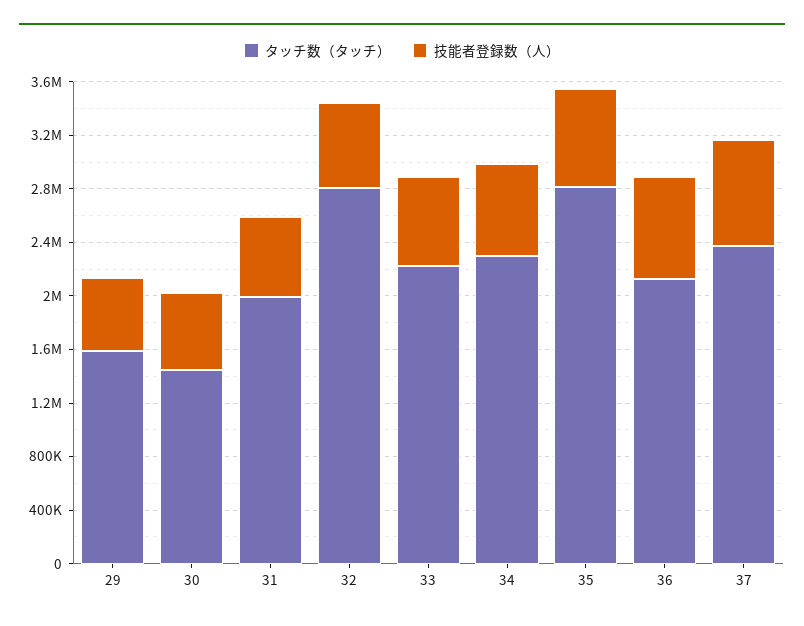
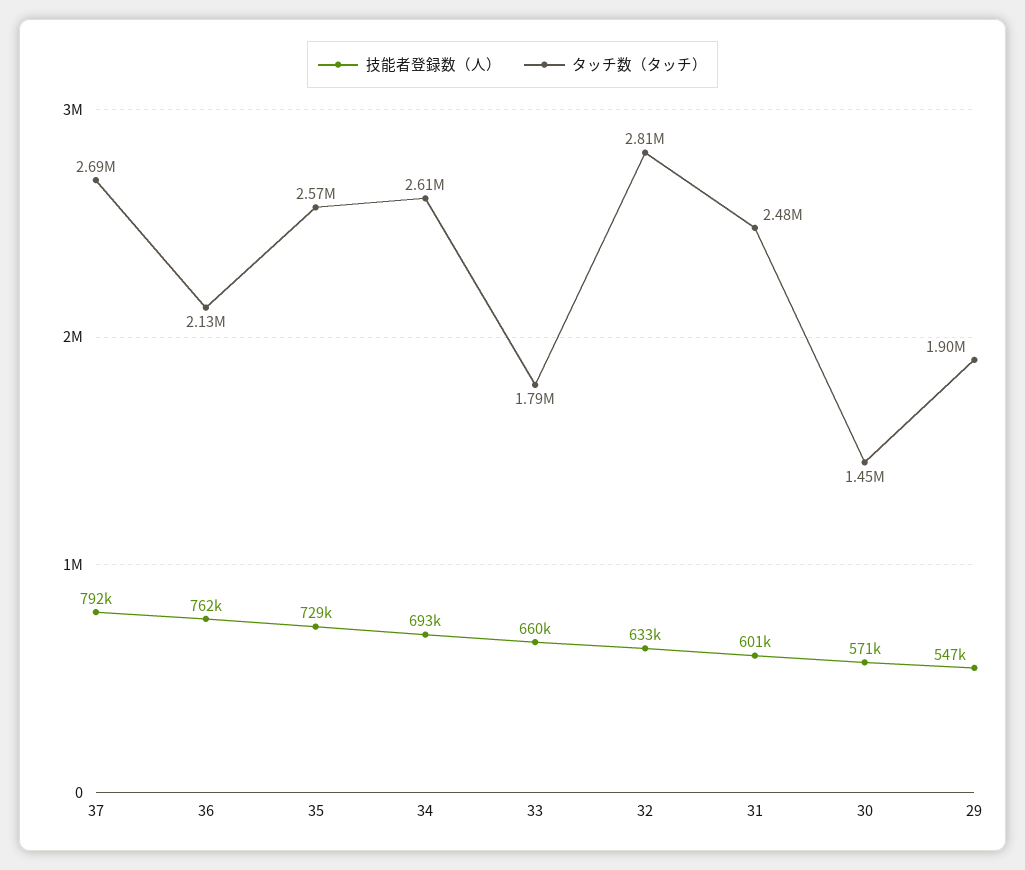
  {
    "タッチ数（タッチ）": {
-     "29": 1600000,
+     "29": 1900000,
      "30": 1450000,
-     "31": 2000000,
+     "31": 2480000,
      "32": 2810000,
-     "33": 2200000,
+     "33": 1790000,
-     "34": 2300000,
+     "34": 2610000,
-     "35": 2800000,
+     "35": 2570000,
      "36": 2130000,
-     "37": 2400000
+     "37": 2690000
    },
    "技能者登録数（人）": {
      "29": 547000,
      "30": 571000,
      "31": 601000,
      "32": 633000,
      "33": 660000,
      "34": 693000,
      "35": 729000,
      "36": 762000,
      "37": 792000
    }
  }

